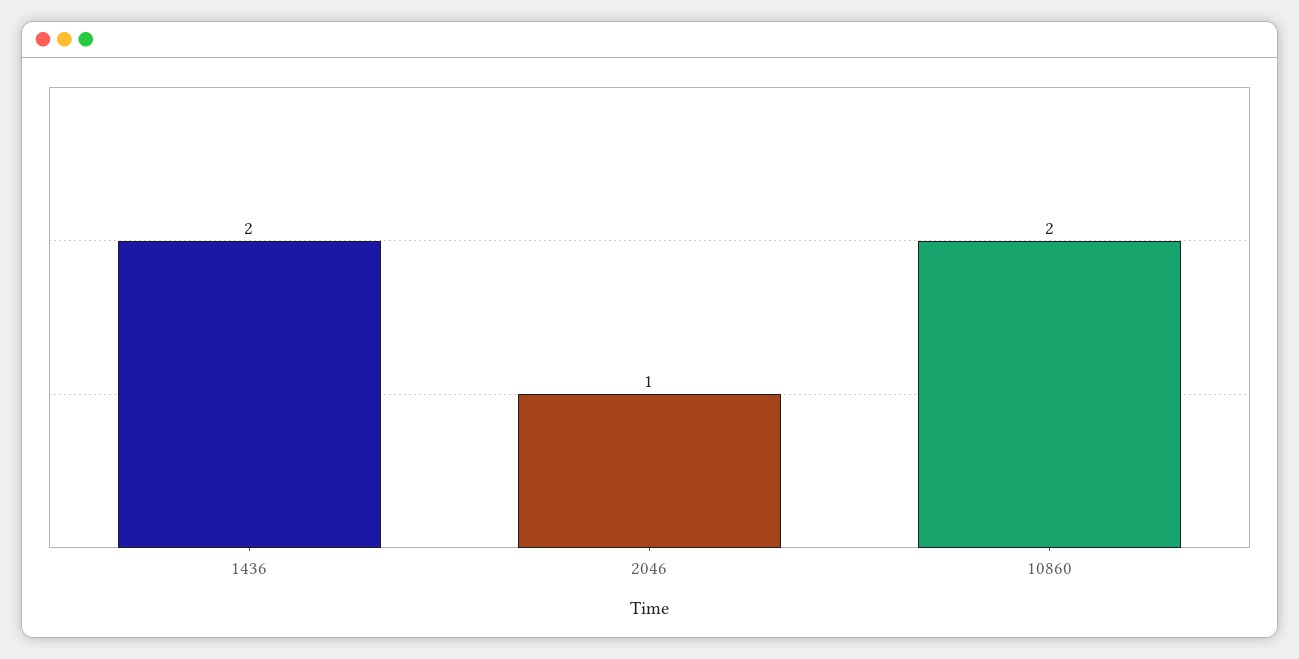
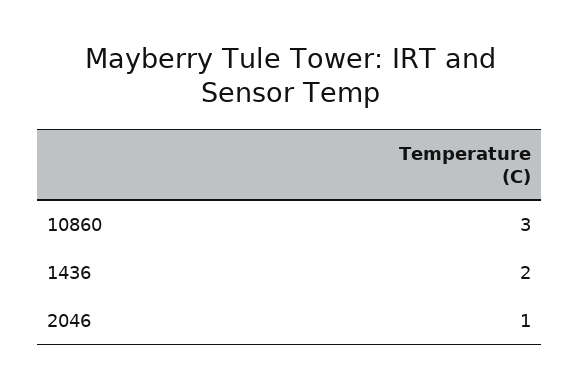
  {
    "1436": 2,
    "2046": 1,
-   "10860": 2
+   "10860": 3
  }

